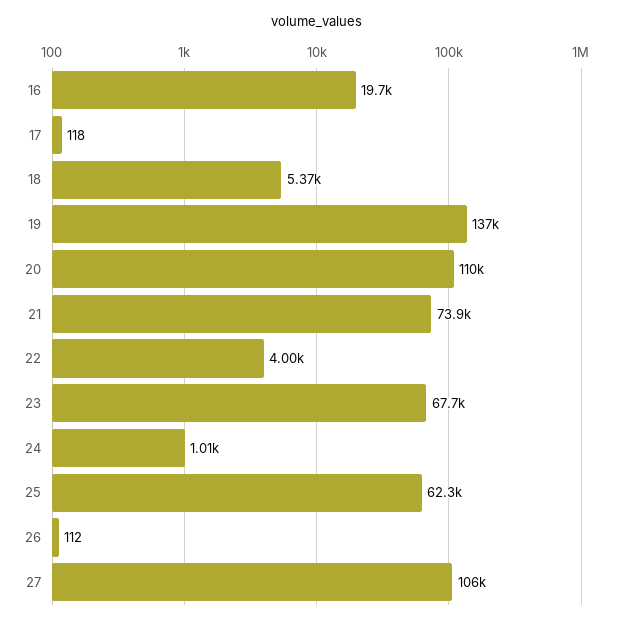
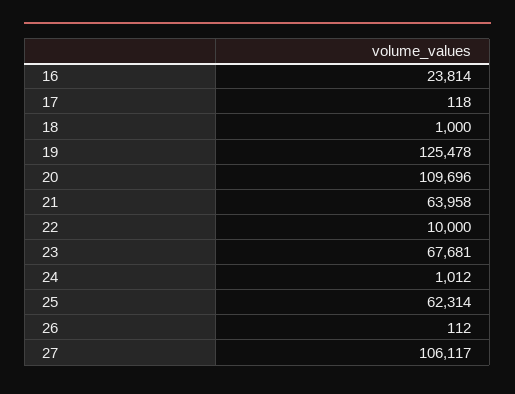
  {
-   "16": 19700,
+   "16": 23814,
    "17": 118,
-   "18": 5370,
+   "18": 1000,
-   "19": 137000,
+   "19": 125478,
    "20": 109696,
-   "21": 73900,
+   "21": 63958,
-   "22": 4000,
+   "22": 10000,
    "23": 67681,
    "24": 1012,
    "25": 62314,
    "26": 112,
    "27": 106117
  }

